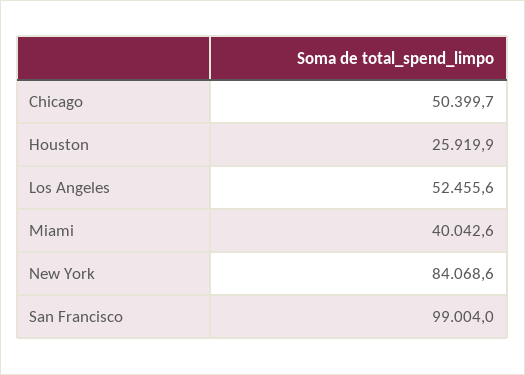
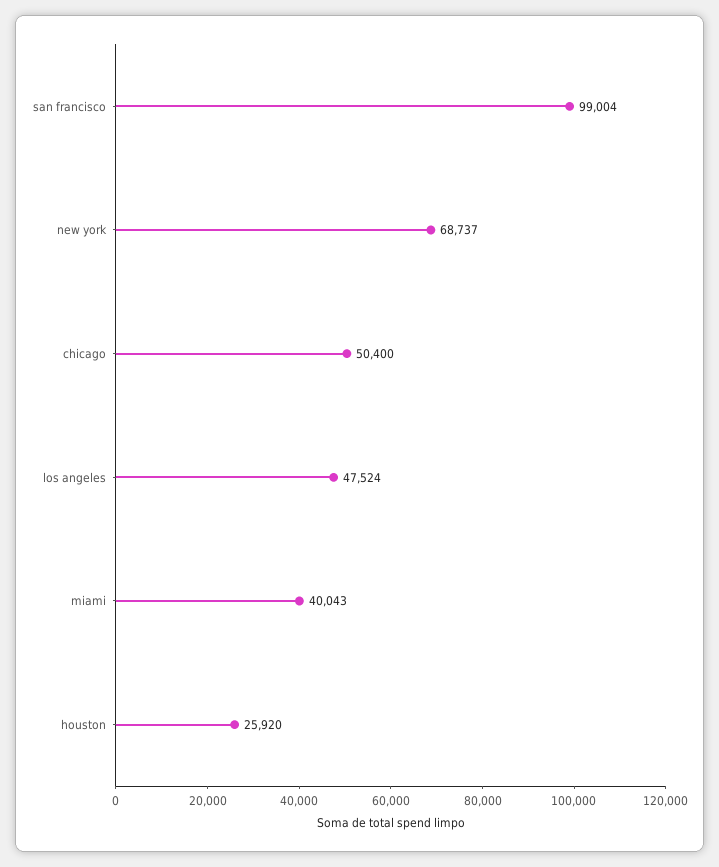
  {
    "Chicago": 50399.7,
    "Houston": 25919.9,
-   "Los Angeles": 52455.6,
+   "Los Angeles": 47524,
    "Miami": 40042.6,
-   "New York": 84068.6,
+   "New York": 68737,
    "San Francisco": 99004
  }

